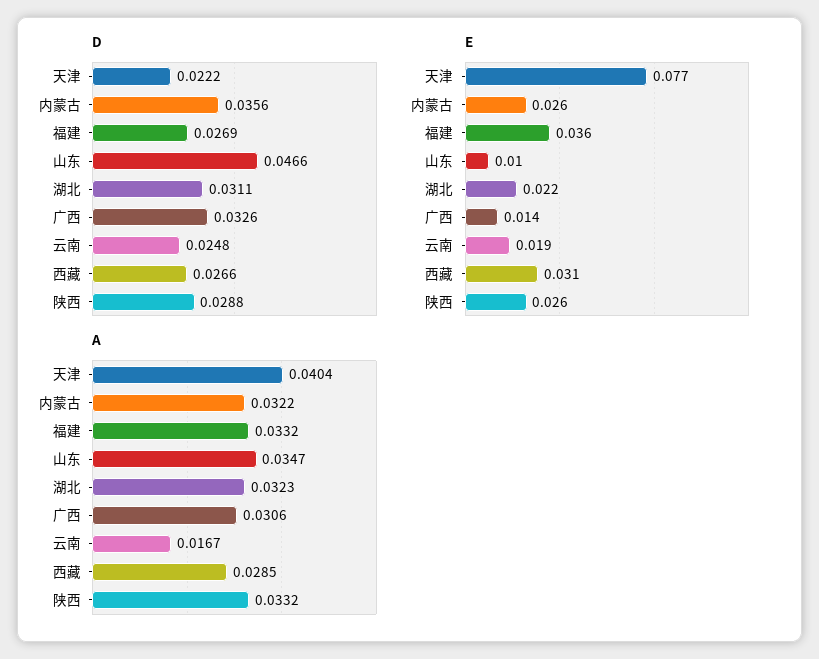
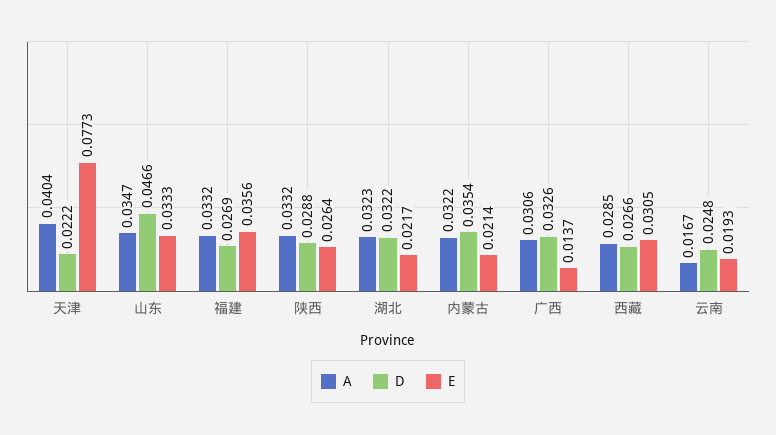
  {
    "D": {
      "天津": 0.0222,
-     "内蒙古": 0.0356,
+     "内蒙古": 0.0354,
      "福建": 0.0269,
      "山东": 0.0466,
-     "湖北": 0.0311,
+     "湖北": 0.0322,
      "广西": 0.0326,
      "云南": 0.0248,
      "西藏": 0.0266,
      "陕西": 0.0288
    },
    "E": {
      "天津": 0.0773,
-     "内蒙古": 0.026,
+     "内蒙古": 0.0214,
      "福建": 0.0356,
-     "山东": 0.01,
+     "山东": 0.0333,
      "湖北": 0.0217,
      "广西": 0.0137,
      "云南": 0.0193,
      "西藏": 0.0305,
      "陕西": 0.0264
    },
    "A": {
      "天津": 0.0404,
      "内蒙古": 0.0322,
      "福建": 0.0332,
      "山东": 0.0347,
      "湖北": 0.0323,
      "广西": 0.0306,
      "云南": 0.0167,
      "西藏": 0.0285,
      "陕西": 0.0332
    }
  }

